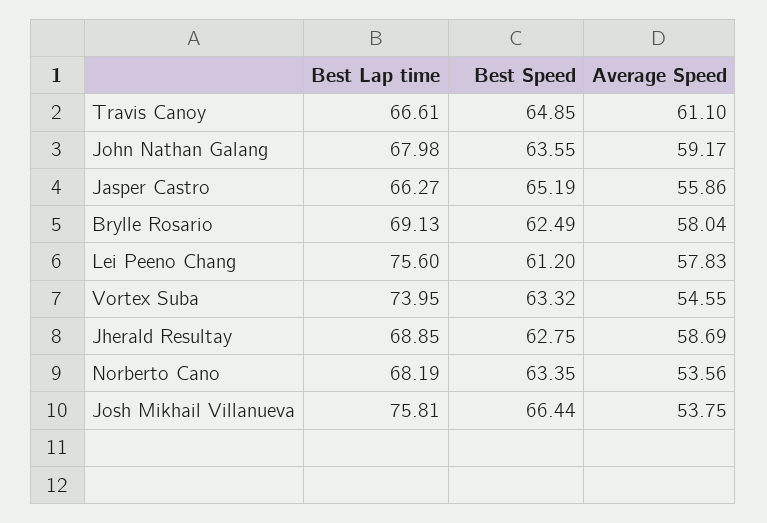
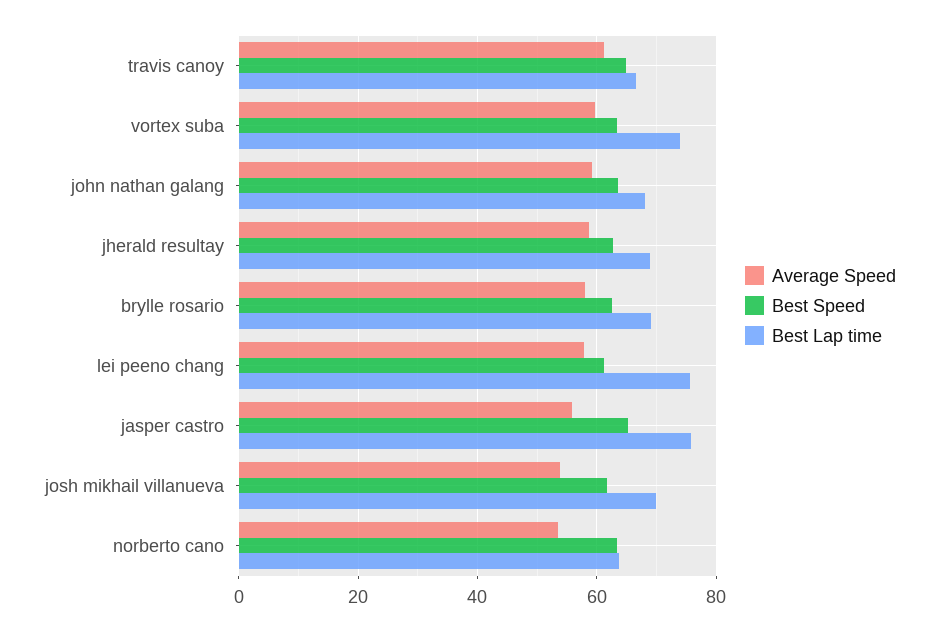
  {
    "Best Lap time": {
      "Travis Canoy": 66.61,
      "John Nathan Galang": 67.98,
-     "Jasper Castro": 66.27,
+     "Jasper Castro": 76,
      "Brylle Rosario": 69.13,
      "Lei Peeno Chang": 75.6,
      "Vortex Suba": 73.95,
      "Jherald Resultay": 68.85,
-     "Norberto Cano": 68.19,
+     "Norberto Cano": 64,
-     "Josh Mikhail Villanueva": 75.81
+     "Josh Mikhail Villanueva": 70
    },
    "Best Speed": {
      "Travis Canoy": 64.85,
      "John Nathan Galang": 63.55,
      "Jasper Castro": 65.19,
      "Brylle Rosario": 62.49,
      "Lei Peeno Chang": 61.2,
      "Vortex Suba": 63.32,
      "Jherald Resultay": 62.75,
      "Norberto Cano": 63.35,
-     "Josh Mikhail Villanueva": 66.44
+     "Josh Mikhail Villanueva": 62
    },
    "Average Speed": {
      "Travis Canoy": 61.1,
      "John Nathan Galang": 59.17,
      "Jasper Castro": 55.86,
      "Brylle Rosario": 58.04,
      "Lei Peeno Chang": 57.83,
-     "Vortex Suba": 54.55,
+     "Vortex Suba": 60,
      "Jherald Resultay": 58.69,
      "Norberto Cano": 53.56,
      "Josh Mikhail Villanueva": 53.75
    }
  }

